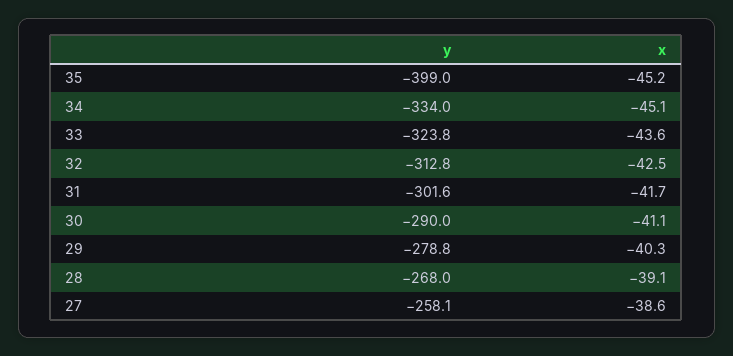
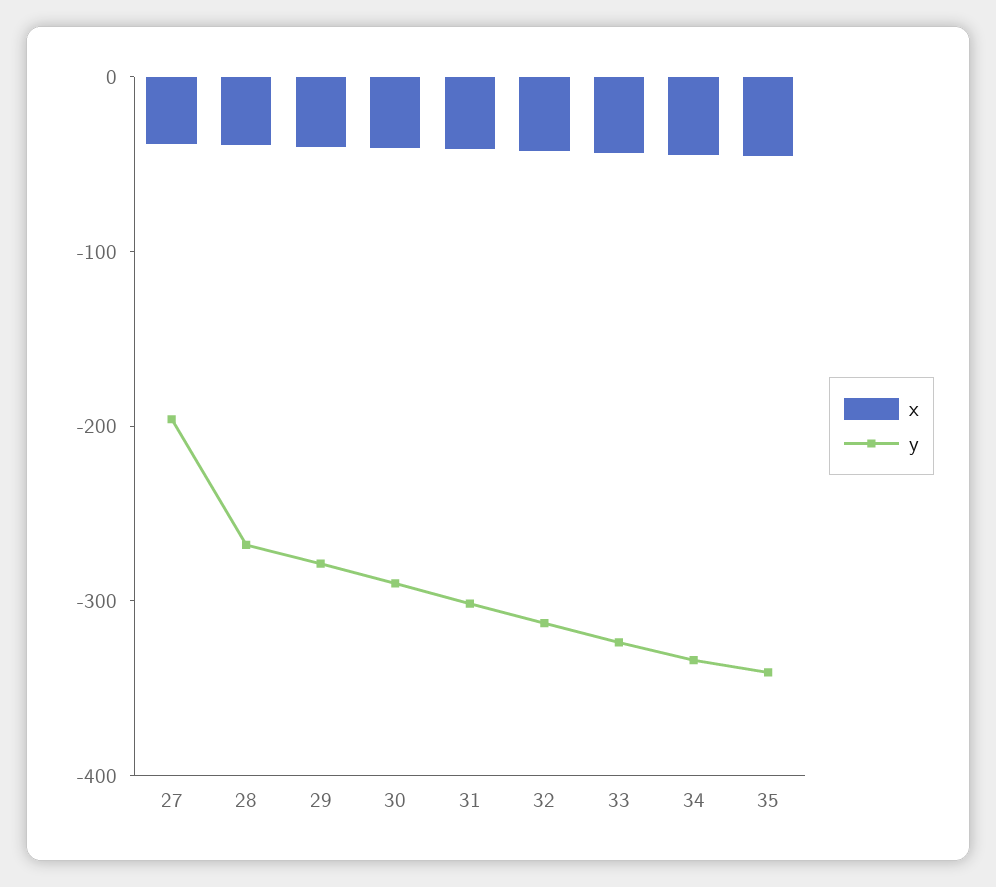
  {
    "y": {
-     "35": -399,
+     "35": -340,
      "34": -334,
      "33": -323.8,
      "32": -312.8,
      "31": -301.6,
      "30": -290,
      "29": -278.8,
      "28": -268,
-     "27": -258.1
+     "27": -200
    },
    "x": {
      "35": -45.2,
      "34": -45.1,
      "33": -43.6,
      "32": -42.5,
      "31": -41.7,
      "30": -41.1,
      "29": -40.3,
      "28": -39.1,
      "27": -38.6
    }
  }

